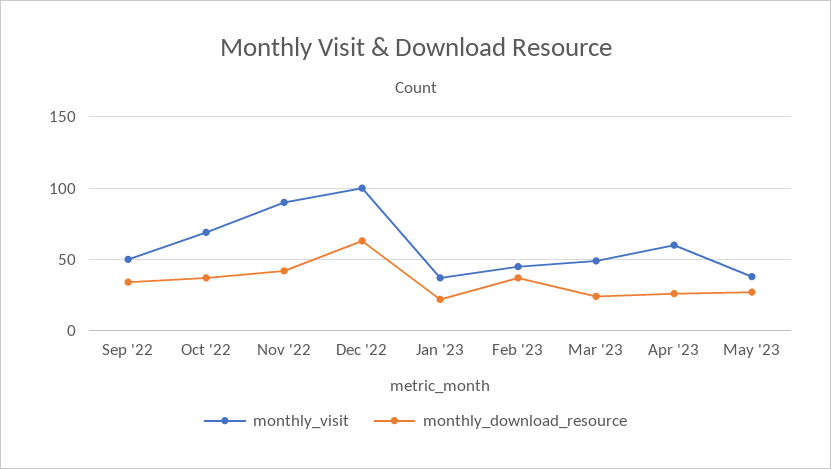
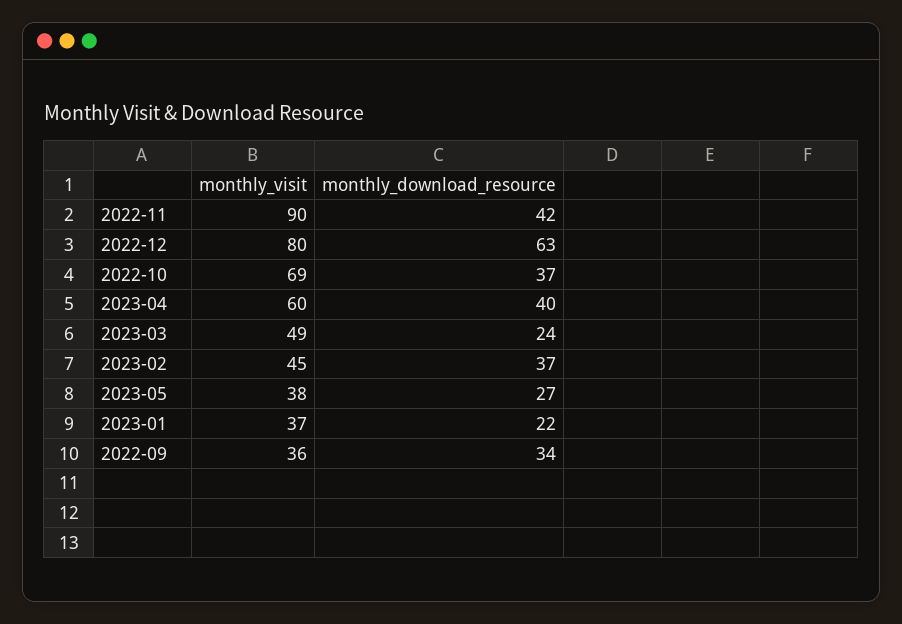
  {
    "monthly_visit": {
-     "Sep '22": 50,
+     "Sep '22": 36,
      "Oct '22": 69,
      "Nov '22": 90,
-     "Dec '22": 100,
+     "Dec '22": 80,
      "Jan '23": 37,
      "Feb '23": 45,
      "Mar '23": 49,
      "Apr '23": 60,
      "May '23": 38
    },
    "monthly_download_resource": {
      "Sep '22": 34,
      "Oct '22": 37,
      "Nov '22": 42,
      "Dec '22": 63,
      "Jan '23": 22,
      "Feb '23": 37,
      "Mar '23": 24,
-     "Apr '23": 25,
+     "Apr '23": 40,
      "May '23": 27
    }
  }

